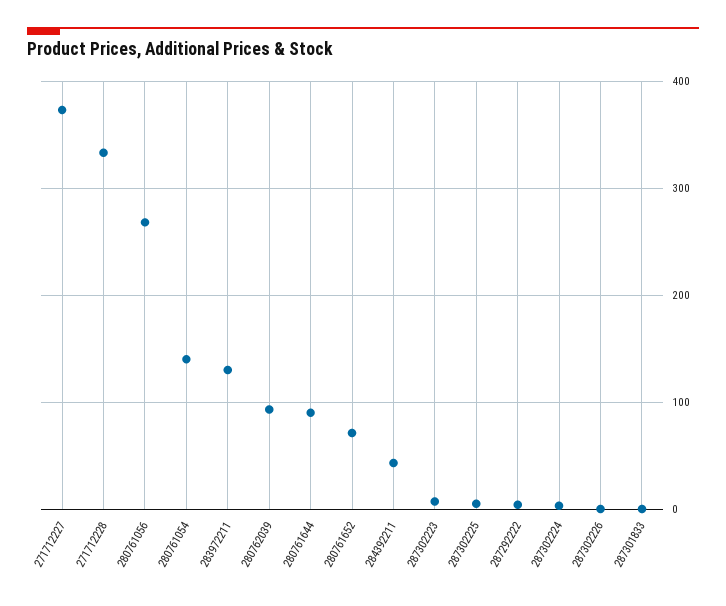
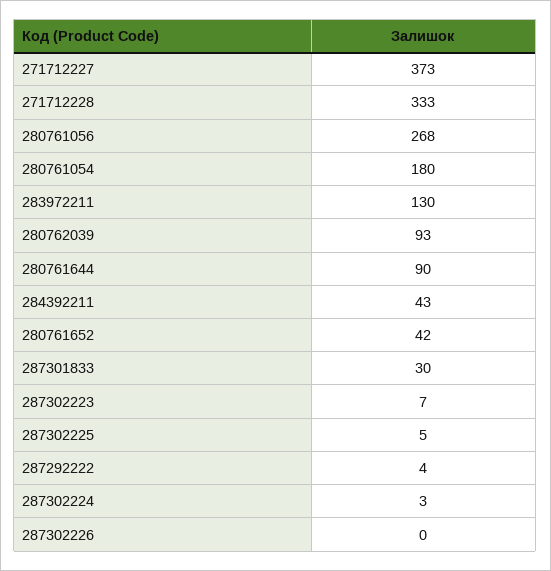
  {
    "271712227": 373,
    "271712228": 333,
    "280761056": 268,
-   "280761054": 140,
+   "280761054": 180,
    "283972211": 130,
    "280762039": 93,
    "280761644": 90,
-   "280761652": 70,
+   "280761652": 42,
    "284392211": 43,
    "287302223": 7,
    "287302225": 5,
    "287292222": 4,
    "287302224": 3,
    "287302226": 0,
-   "287301833": 0
+   "287301833": 30
  }

